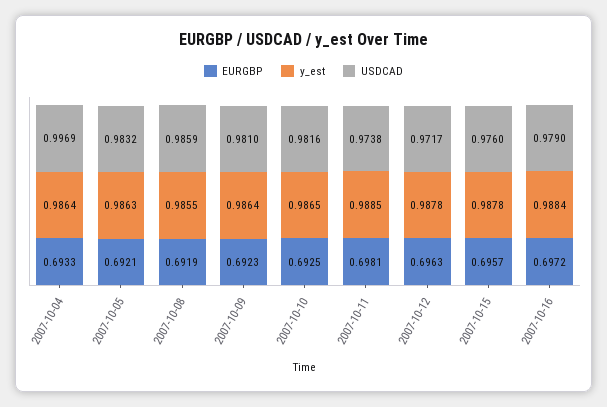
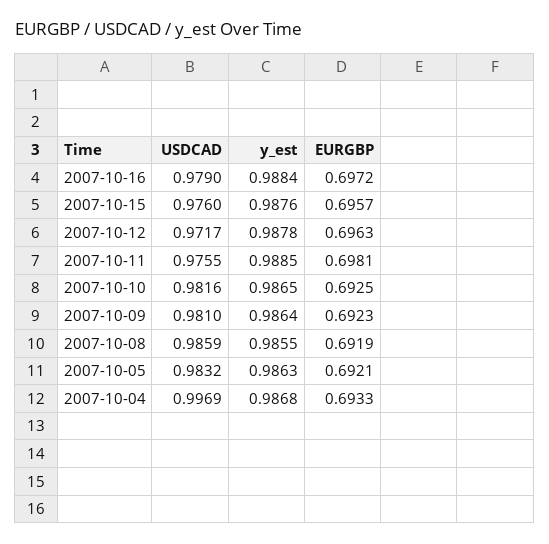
  {
    "EURGBP": {
      "2007-10-04": 0.6933,
      "2007-10-05": 0.6921,
      "2007-10-08": 0.6919,
      "2007-10-09": 0.6923,
      "2007-10-10": 0.6925,
      "2007-10-11": 0.6981,
      "2007-10-12": 0.6963,
      "2007-10-15": 0.6957,
      "2007-10-16": 0.6972
    },
    "y_est": {
-     "2007-10-04": 0.9864,
+     "2007-10-04": 0.9868,
      "2007-10-05": 0.9863,
      "2007-10-08": 0.9855,
      "2007-10-09": 0.9864,
      "2007-10-10": 0.9865,
      "2007-10-11": 0.9885,
      "2007-10-12": 0.9878,
-     "2007-10-15": 0.9878,
+     "2007-10-15": 0.9876,
      "2007-10-16": 0.9884
    },
    "USDCAD": {
      "2007-10-04": 0.9969,
      "2007-10-05": 0.9832,
      "2007-10-08": 0.9859,
      "2007-10-09": 0.981,
      "2007-10-10": 0.9816,
-     "2007-10-11": 0.9738,
+     "2007-10-11": 0.9755,
      "2007-10-12": 0.9717,
      "2007-10-15": 0.976,
      "2007-10-16": 0.979
    }
  }

